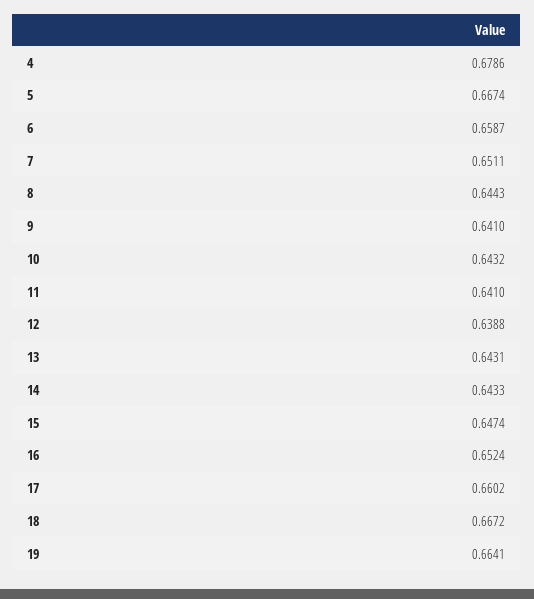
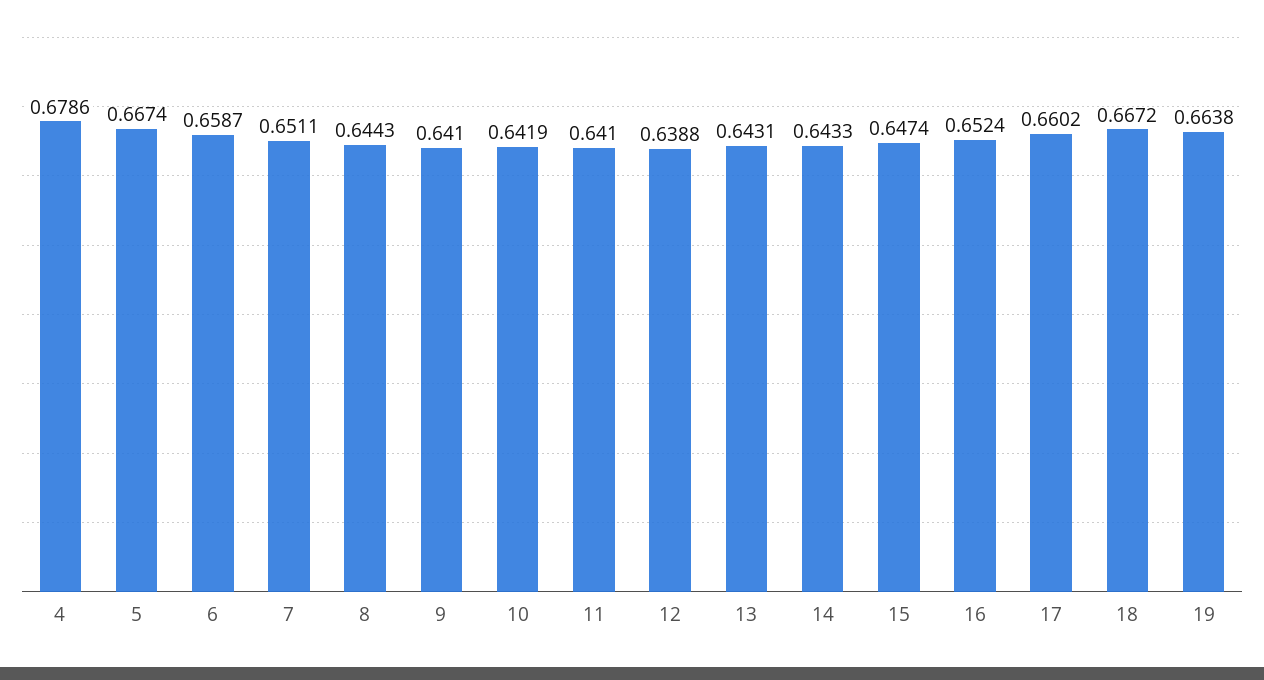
  {
    "4": 0.6786,
    "5": 0.6674,
    "6": 0.6587,
    "7": 0.6511,
    "8": 0.6443,
    "9": 0.641,
-   "10": 0.6432,
+   "10": 0.6419,
    "11": 0.641,
    "12": 0.6388,
    "13": 0.6431,
    "14": 0.6433,
    "15": 0.6474,
    "16": 0.6524,
    "17": 0.6602,
    "18": 0.6672,
-   "19": 0.6641
+   "19": 0.6638
  }

